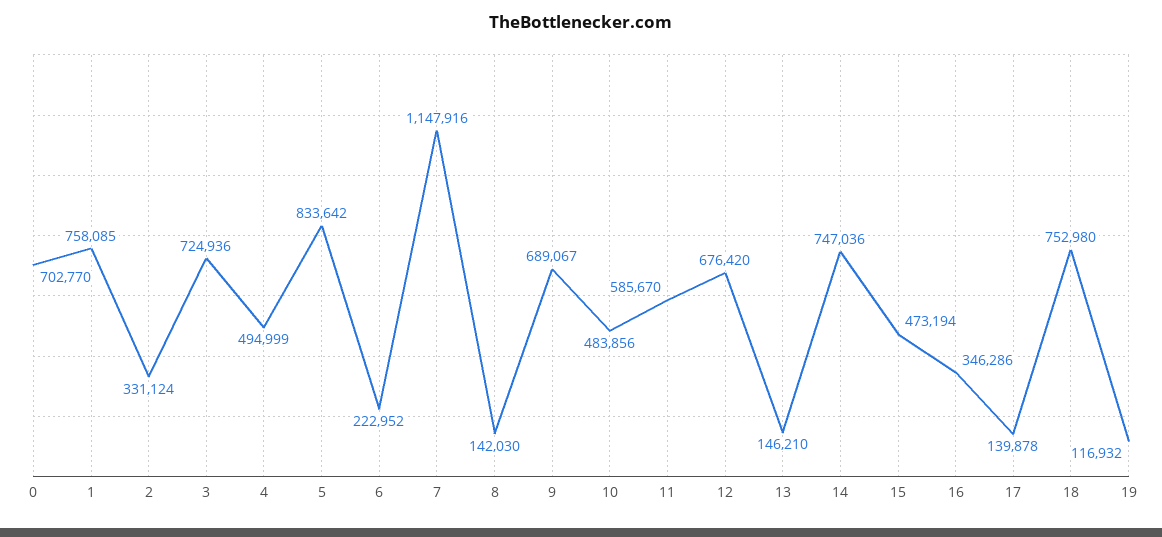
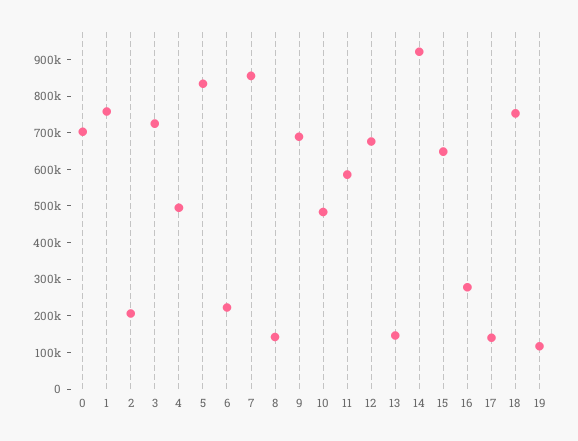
  {
    "0": 702770,
    "1": 758085,
-   "2": 331124,
+   "2": 200000,
    "3": 724936,
    "4": 494999,
    "5": 833642,
    "6": 222952,
-   "7": 1147916,
+   "7": 850000,
    "8": 142030,
    "9": 689067,
    "10": 483856,
    "11": 585670,
    "12": 676420,
    "13": 146210,
-   "14": 747036,
+   "14": 925000,
-   "15": 473194,
+   "15": 650000,
-   "16": 346286,
+   "16": 275000,
    "17": 139878,
    "18": 752980,
    "19": 116932
  }

